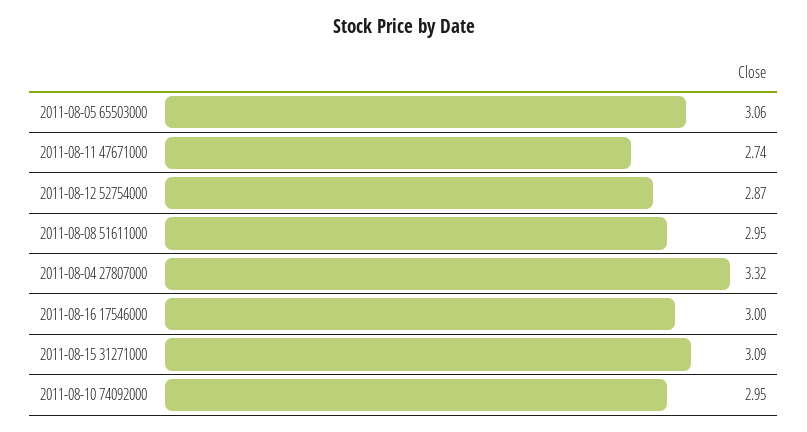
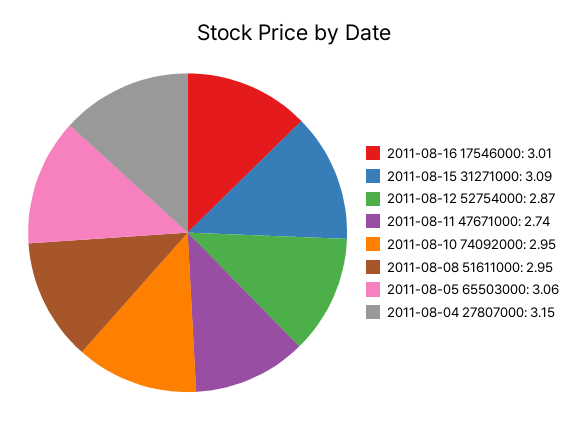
  {
    "2011-08-05 65503000": 3.06,
    "2011-08-11 47671000": 2.74,
    "2011-08-12 52754000": 2.87,
    "2011-08-08 51611000": 2.95,
-   "2011-08-04 27807000": 3.32,
+   "2011-08-04 27807000": 3.15,
-   "2011-08-16 17546000": 3,
+   "2011-08-16 17546000": 3.01,
    "2011-08-15 31271000": 3.09,
    "2011-08-10 74092000": 2.95
  }

